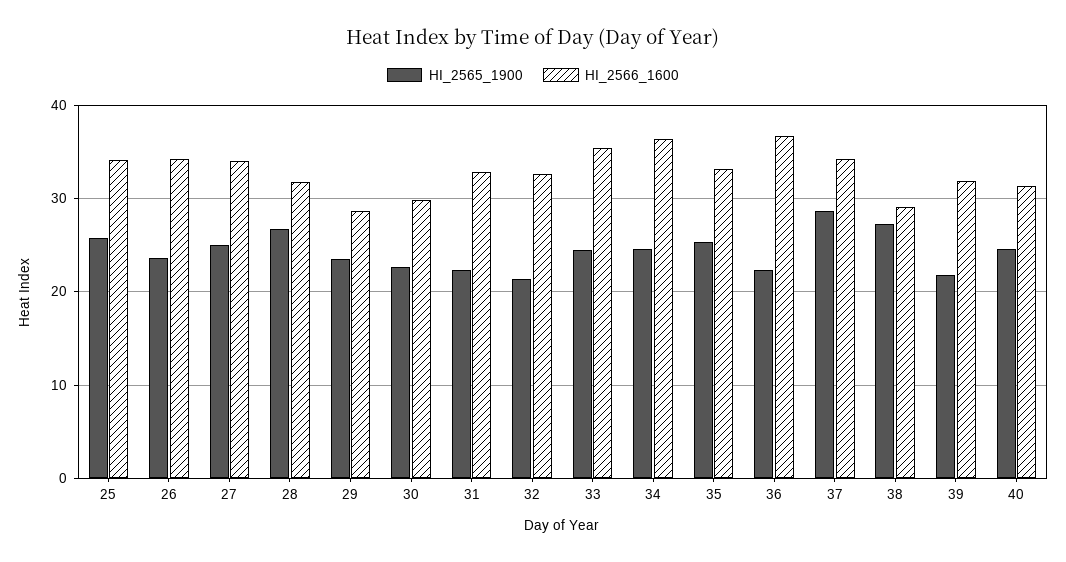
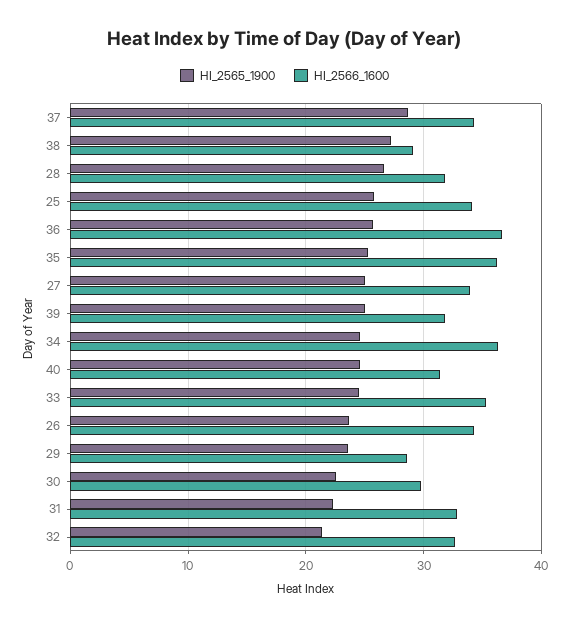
  {
    "HI_2565_1900": {
      "25": 26,
      "26": 24,
      "27": 25,
      "28": 27,
      "29": 24,
      "30": 23,
      "31": 22,
      "32": 21,
      "33": 24,
      "34": 25,
      "35": 25,
-     "36": 22,
+     "36": 26,
      "37": 29,
      "38": 27,
-     "39": 22,
+     "39": 25,
      "40": 25
    },
    "HI_2566_1600": {
      "25": 34,
      "26": 34,
      "27": 34,
      "28": 32,
      "29": 29,
      "30": 30,
      "31": 33,
      "32": 33,
      "33": 35,
      "34": 36,
-     "35": 33,
+     "35": 36,
      "36": 37,
      "37": 34,
      "38": 29,
      "39": 32,
      "40": 31
    }
  }

